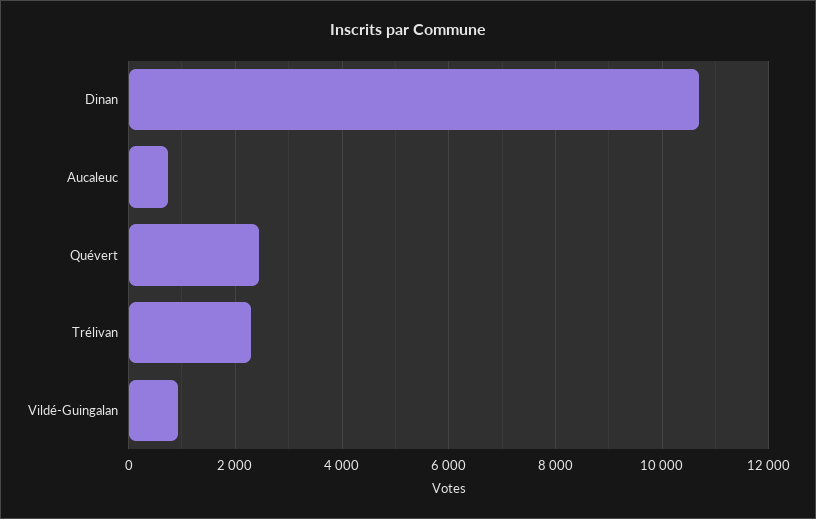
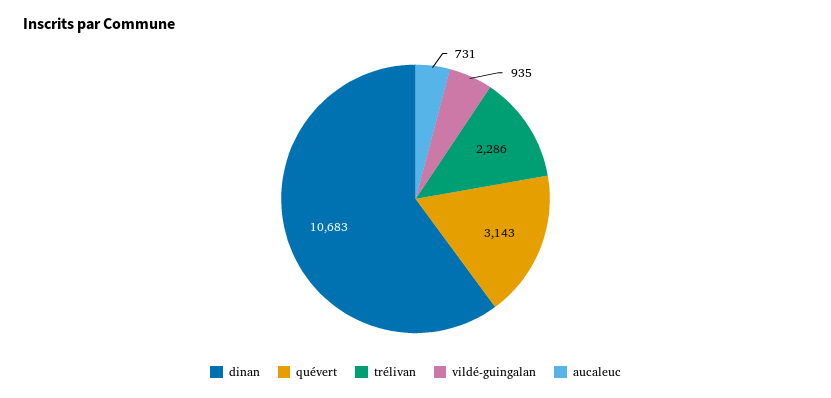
  {
    "Dinan": 10683,
    "Aucaleuc": 731,
-   "Quévert": 2400,
+   "Quévert": 3143,
    "Trélivan": 2286,
    "Vildé-Guingalan": 935
  }

